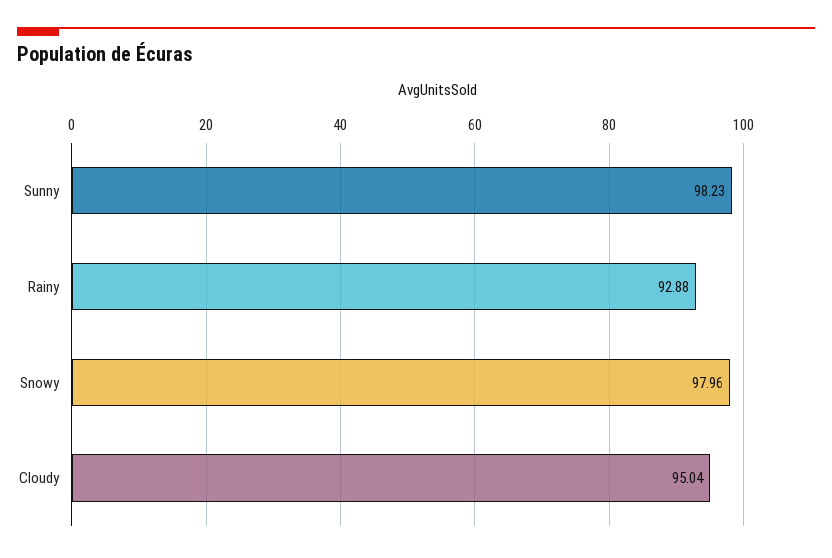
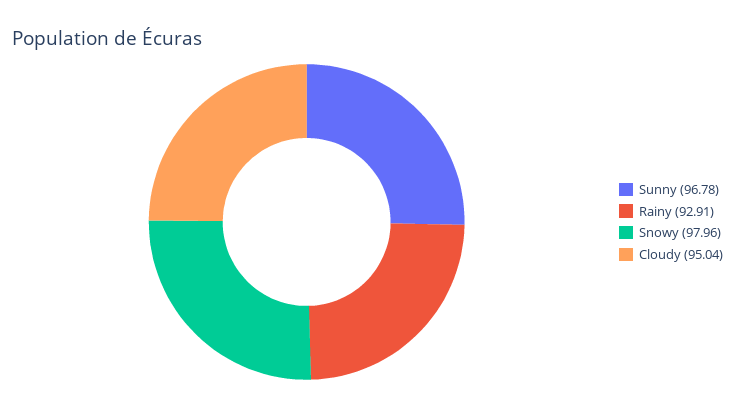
  {
-   "Sunny": 98.23,
+   "Sunny": 96.78,
-   "Rainy": 92.88,
+   "Rainy": 92.91,
    "Snowy": 97.96,
    "Cloudy": 95.04
  }

